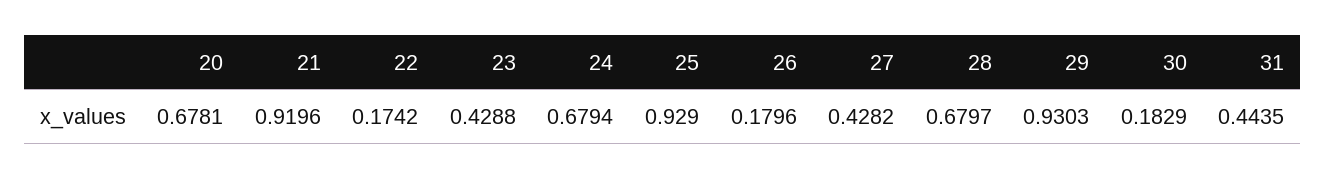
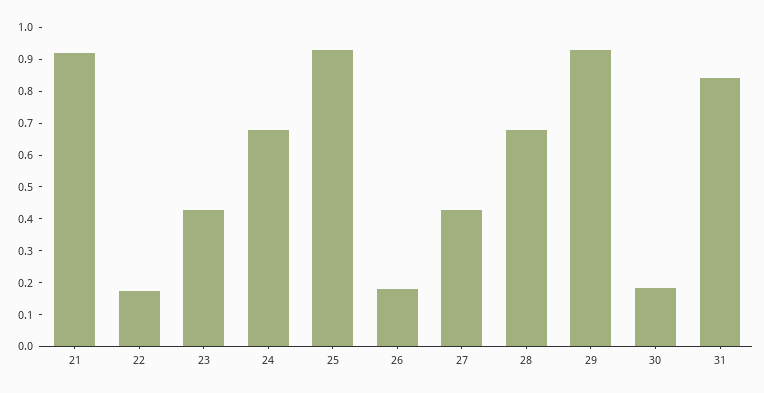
  {
-   "20": 0.6781,
    "21": 0.9196,
    "22": 0.1742,
    "23": 0.4288,
    "24": 0.6794,
    "25": 0.929,
    "26": 0.1796,
    "27": 0.4282,
    "28": 0.6797,
    "29": 0.9303,
    "30": 0.1829,
-   "31": 0.4435
+   "31": 0.85
  }

